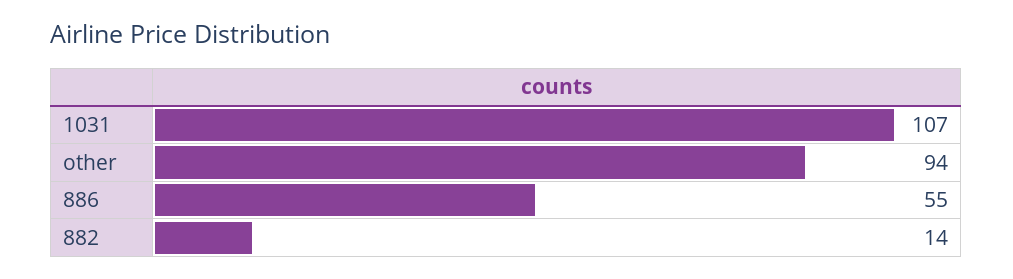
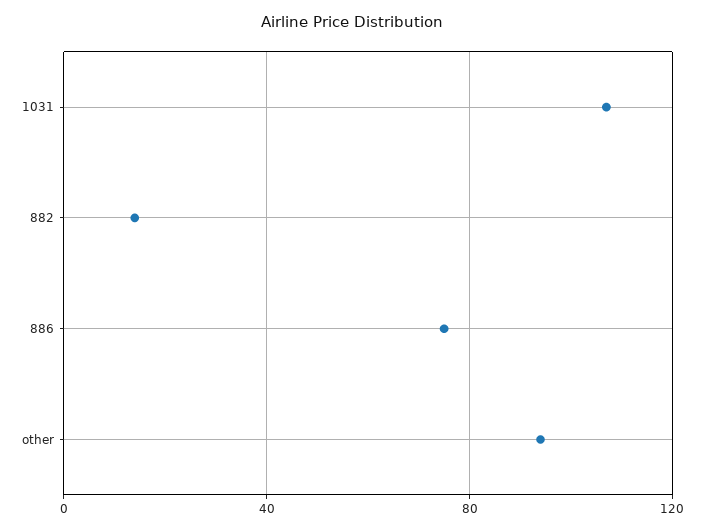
  {
    "1031": 107,
    "other": 94,
-   "886": 55,
+   "886": 75,
    "882": 14
  }

